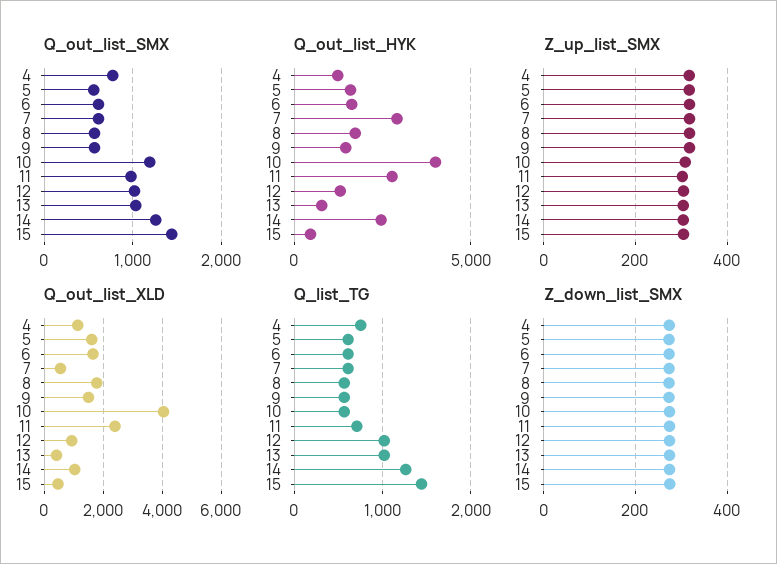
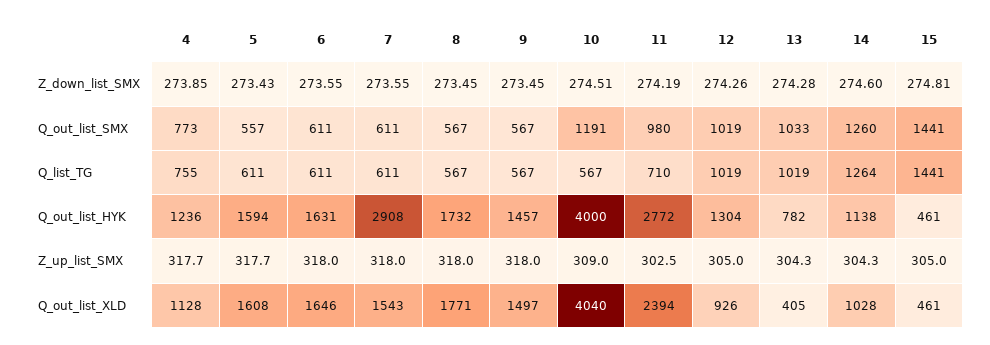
  {
    "Q_out_list_SMX": {
      "4": 773,
      "5": 557,
      "6": 611,
      "7": 611,
      "8": 567,
      "9": 567,
      "10": 1191,
      "11": 980,
      "12": 1019,
      "13": 1033,
      "14": 1260,
      "15": 1441
    },
    "Q_out_list_HYK": {
      "4": 1236,
      "5": 1594,
      "6": 1631,
      "7": 2908,
      "8": 1732,
      "9": 1457,
      "10": 4000,
      "11": 2772,
      "12": 1304,
      "13": 782,
-     "14": 2500,
+     "14": 1138,
      "15": 461
    },
    "Z_up_list_SMX": {
      "4": 317.7,
      "5": 317.7,
      "6": 318,
      "7": 318,
      "8": 318,
      "9": 318,
      "10": 309,
      "11": 302.5,
      "12": 305,
      "13": 304.3,
      "14": 304.3,
      "15": 305
    },
    "Q_out_list_XLD": {
      "4": 1128,
      "5": 1608,
      "6": 1646,
-     "7": 500,
+     "7": 1543,
      "8": 1771,
      "9": 1497,
      "10": 4040,
      "11": 2394,
      "12": 926,
      "13": 405,
      "14": 1028,
      "15": 461
    },
    "Q_list_TG": {
      "4": 755,
      "5": 611,
      "6": 611,
      "7": 611,
      "8": 567,
      "9": 567,
      "10": 567,
      "11": 710,
      "12": 1019,
      "13": 1019,
      "14": 1264,
      "15": 1441
    },
    "Z_down_list_SMX": {
      "4": 273.85,
      "5": 273.43,
      "6": 273.55,
      "7": 273.55,
      "8": 273.45,
      "9": 273.45,
      "10": 274.51,
      "11": 274.19,
      "12": 274.26,
      "13": 274.28,
      "14": 274.6,
      "15": 274.81
    }
  }

